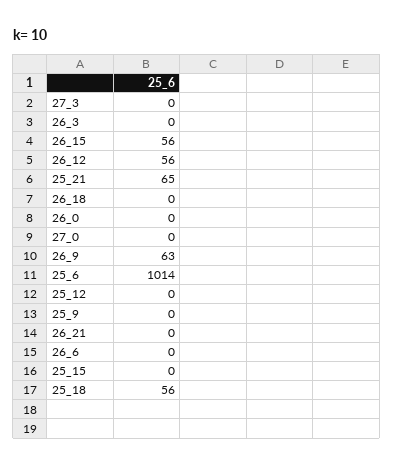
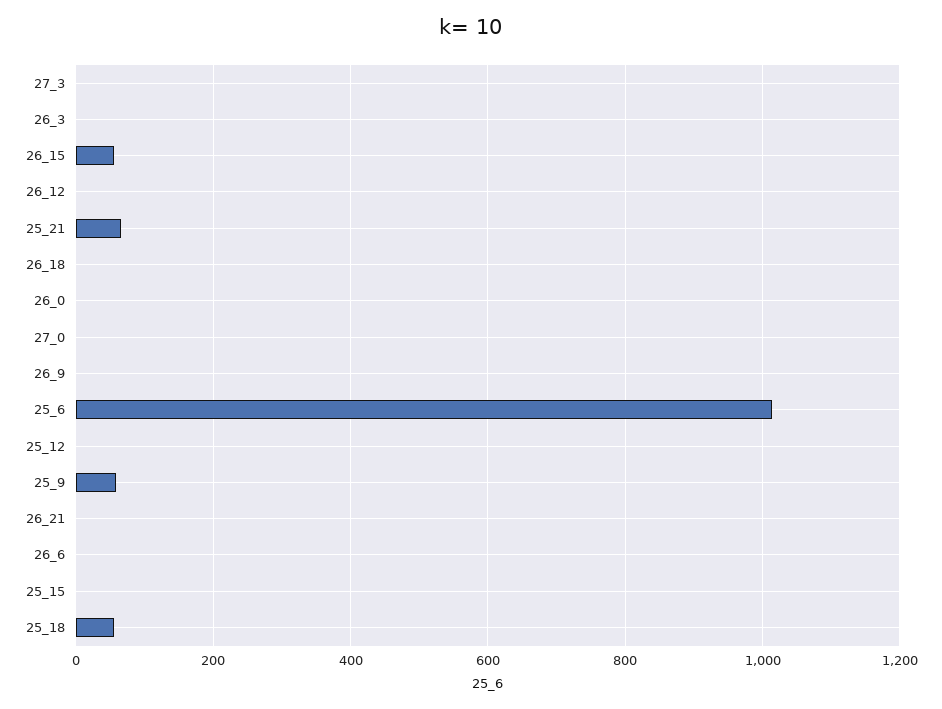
  {
    "27_3": 0,
    "26_3": 0,
    "26_15": 56,
-   "26_12": 56,
+   "26_12": 0,
    "25_21": 65,
    "26_18": 0,
    "26_0": 0,
    "27_0": 0,
-   "26_9": 63,
+   "26_9": 0,
    "25_6": 1014,
    "25_12": 0,
-   "25_9": 0,
+   "25_9": 60,
    "26_21": 0,
    "26_6": 0,
    "25_15": 0,
    "25_18": 56
  }

